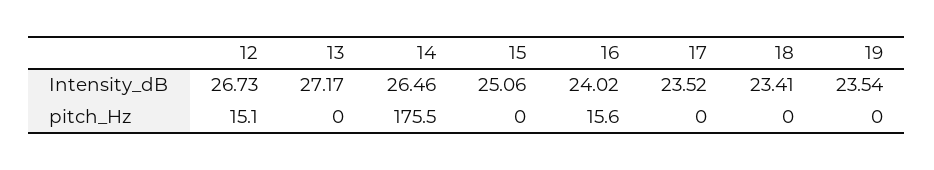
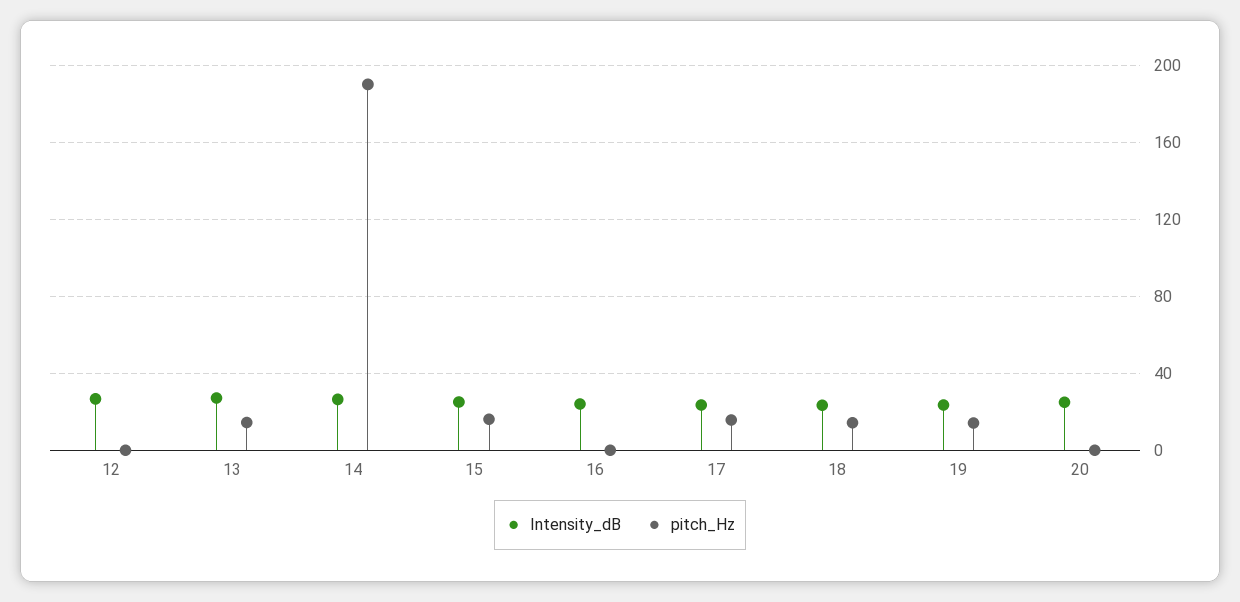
  {
    "Intensity_dB": {
      "12": 26.73,
      "13": 27.17,
      "14": 26.46,
      "15": 25.06,
      "16": 24.02,
      "17": 23.52,
      "18": 23.41,
-     "19": 23.54
+     "19": 23.54,
+     "20": 25
    },
    "pitch_Hz": {
-     "12": 15.1,
+     "12": 0,
-     "13": 0,
+     "13": 15,
-     "14": 175.5,
+     "14": 190,
-     "15": 0,
+     "15": 15,
-     "16": 15.6,
+     "16": 0,
-     "17": 0,
+     "17": 15,
-     "18": 0,
+     "18": 15,
-     "19": 0
+     "19": 15,
+     "20": 0
    }
  }

